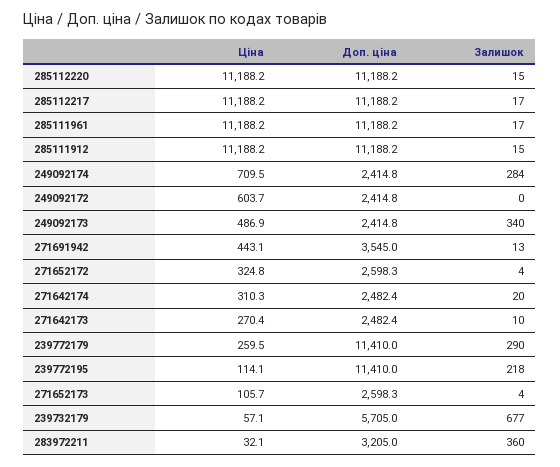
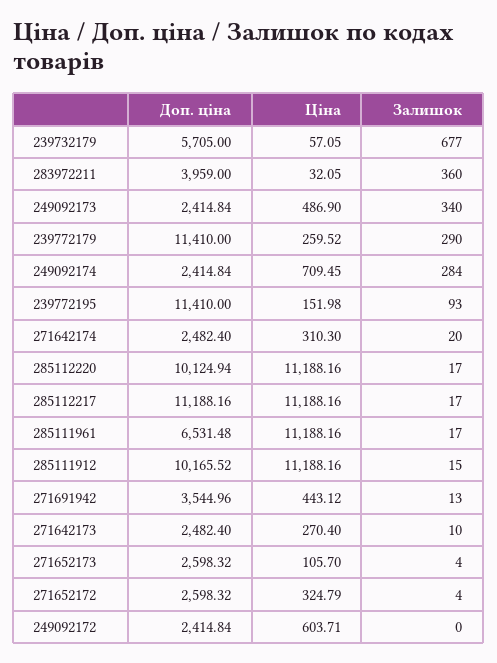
  {
    "Ціна": {
      "285112220": 11188.16,
      "285112217": 11188.16,
      "285111961": 11188.16,
      "285111912": 11188.16,
      "249092174": 709.45,
      "249092172": 603.71,
      "249092173": 486.9,
      "271691942": 443.12,
      "271652172": 324.79,
      "271642174": 310.3,
      "271642173": 270.4,
      "239772179": 259.52,
-     "239772195": 114.1,
+     "239772195": 151.98,
      "271652173": 105.7,
      "239732179": 57.05,
      "283972211": 32.05
    },
    "Доп. ціна": {
-     "285112220": 11188.2,
+     "285112220": 10124.94,
      "285112217": 11188.16,
-     "285111961": 11188.2,
+     "285111961": 6531.48,
-     "285111912": 11188.2,
+     "285111912": 10165.52,
      "249092174": 2414.84,
      "249092172": 2414.84,
      "249092173": 2414.84,
      "271691942": 3544.96,
      "271652172": 2598.32,
      "271642174": 2482.4,
      "271642173": 2482.4,
      "239772179": 11410,
      "239772195": 11410,
      "271652173": 2598.32,
      "239732179": 5705,
-     "283972211": 3205
+     "283972211": 3959
    },
    "Залишок": {
-     "285112220": 15,
+     "285112220": 17,
      "285112217": 17,
      "285111961": 17,
      "285111912": 15,
      "249092174": 284,
      "249092172": 0,
      "249092173": 340,
      "271691942": 13,
      "271652172": 4,
      "271642174": 20,
      "271642173": 10,
      "239772179": 290,
-     "239772195": 218,
+     "239772195": 93,
      "271652173": 4,
      "239732179": 677,
      "283972211": 360
    }
  }

